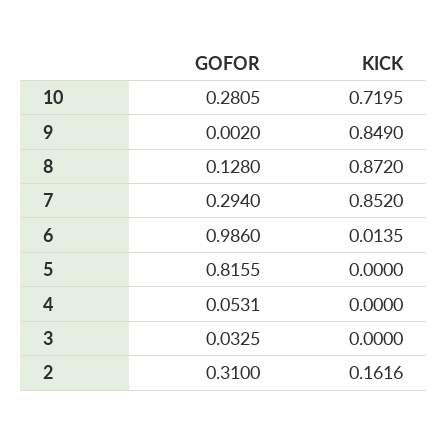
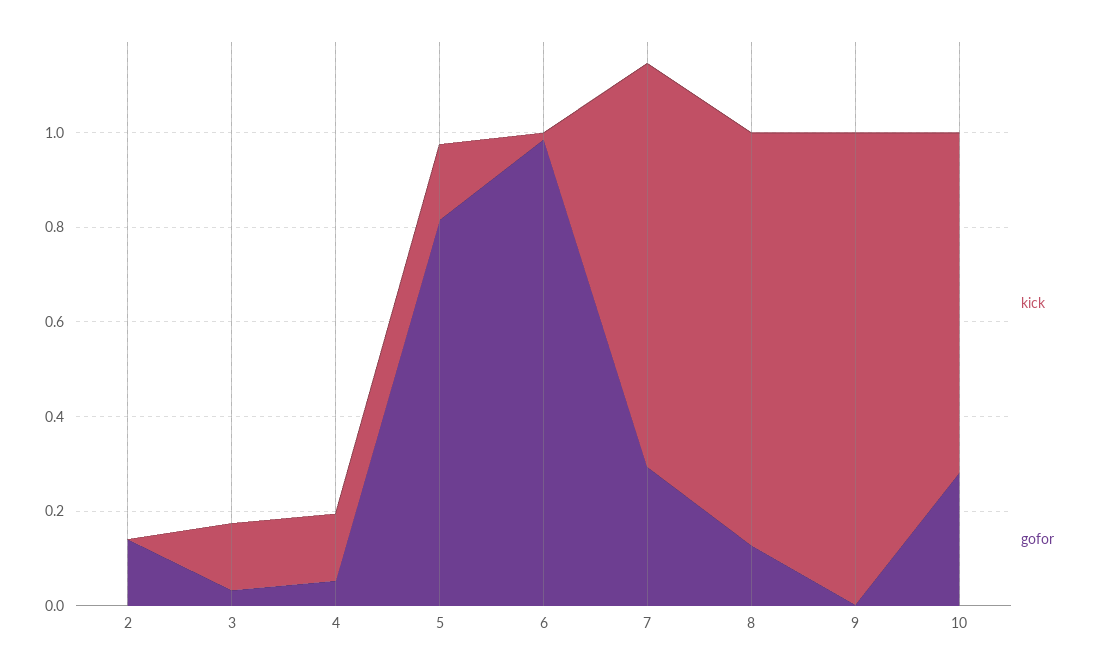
  {
    "GOFOR": {
      "10": 0.2805,
      "9": 0.002,
      "8": 0.128,
      "7": 0.294,
      "6": 0.986,
      "5": 0.8155,
      "4": 0.0531,
      "3": 0.0325,
-     "2": 0.31
+     "2": 0.15
    },
    "KICK": {
      "10": 0.7195,
-     "9": 0.849,
+     "9": 1,
      "8": 0.872,
      "7": 0.852,
      "6": 0.0135,
-     "5": 0,
+     "5": 0.15,
-     "4": 0,
+     "4": 0.15,
-     "3": 0,
+     "3": 0.15,
-     "2": 0.1616
+     "2": 0
    }
  }

